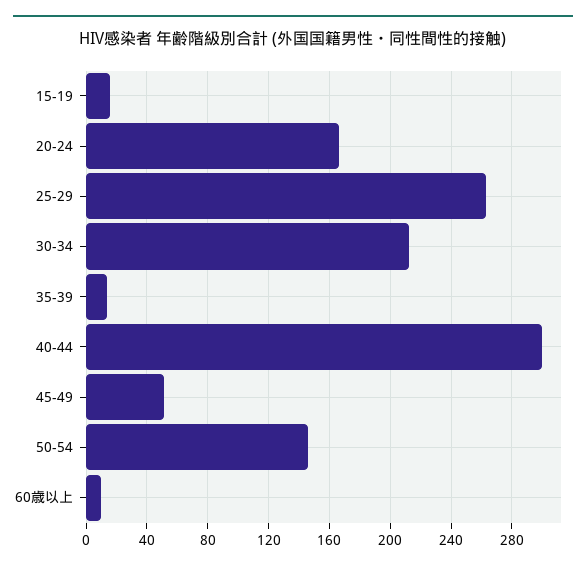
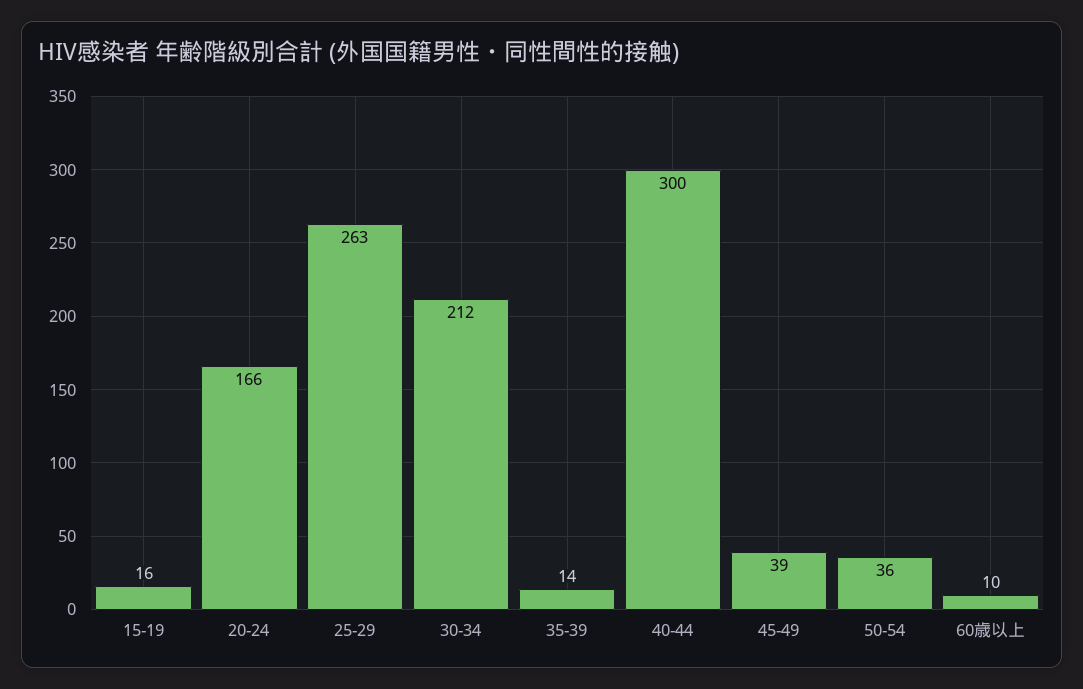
  {
    "15-19": 16,
    "20-24": 166,
    "25-29": 263,
    "30-34": 212,
    "35-39": 14,
    "40-44": 300,
-   "45-49": 50,
+   "45-49": 39,
-   "50-54": 145,
+   "50-54": 36,
    "60歳以上": 10
  }

